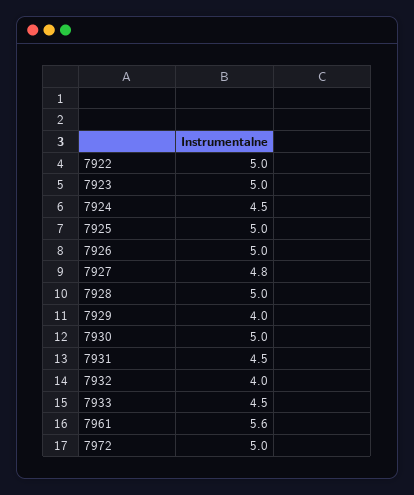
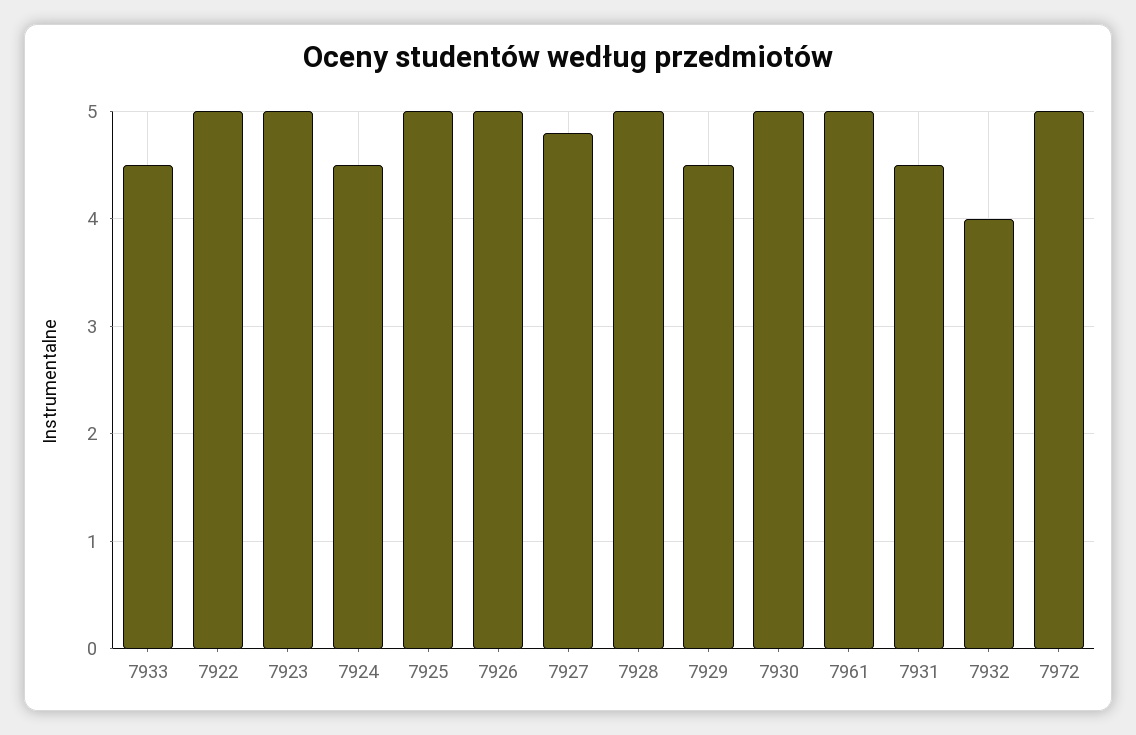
  {
    "7922": 5,
    "7923": 5,
    "7924": 4.5,
    "7925": 5,
    "7926": 5,
    "7927": 4.8,
    "7928": 5,
-   "7929": 4,
+   "7929": 4.5,
    "7930": 5,
    "7931": 4.5,
    "7932": 4,
    "7933": 4.5,
-   "7961": 5.6,
+   "7961": 5,
    "7972": 5
  }

